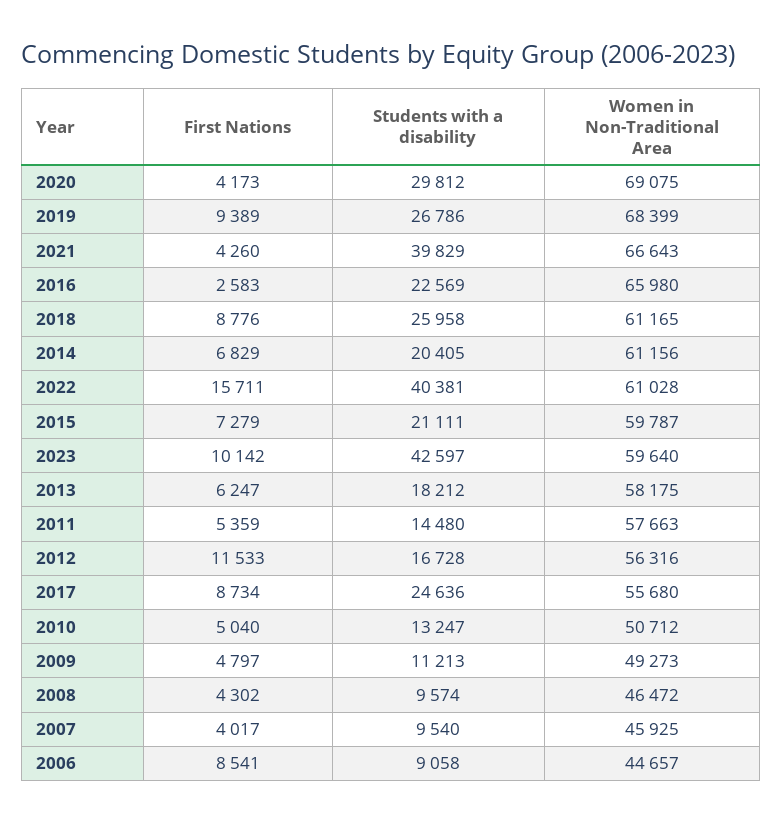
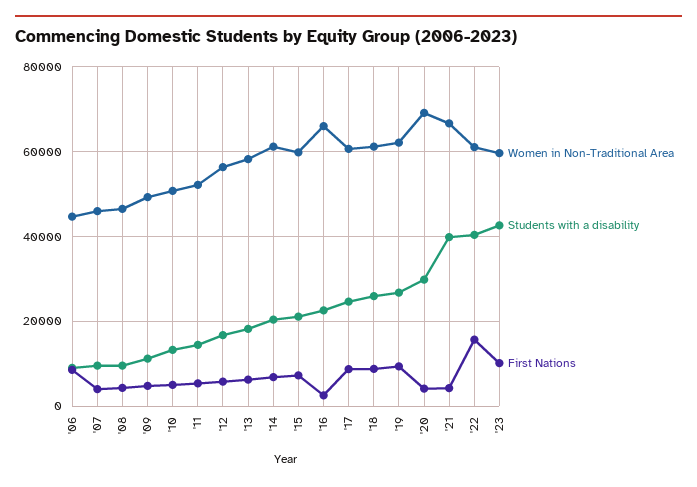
  {
    "First Nations": {
      "2020": 4173,
      "2019": 9389,
      "2021": 4260,
      "2016": 2583,
      "2018": 8776,
      "2014": 6829,
      "2022": 15711,
      "2015": 7279,
      "2023": 10142,
      "2013": 6247,
      "2011": 5359,
-     "2012": 11533,
+     "2012": 6000,
      "2017": 8734,
      "2010": 5040,
      "2009": 4797,
      "2008": 4302,
      "2007": 4017,
      "2006": 8541
    },
    "Students with a disability": {
      "2020": 29812,
      "2019": 26786,
      "2021": 39829,
      "2016": 22569,
      "2018": 25958,
      "2014": 20405,
      "2022": 40381,
      "2015": 21111,
      "2023": 42597,
      "2013": 18212,
      "2011": 14480,
      "2012": 16728,
      "2017": 24636,
      "2010": 13247,
      "2009": 11213,
      "2008": 9574,
      "2007": 9540,
      "2006": 9058
    },
    "Women in Non-Traditional Area": {
      "2020": 69075,
-     "2019": 68399,
+     "2019": 62000,
      "2021": 66643,
      "2016": 65980,
      "2018": 61165,
      "2014": 61156,
      "2022": 61028,
      "2015": 59787,
      "2023": 59640,
      "2013": 58175,
-     "2011": 57663,
+     "2011": 52000,
      "2012": 56316,
-     "2017": 55680,
+     "2017": 60000,
      "2010": 50712,
      "2009": 49273,
      "2008": 46472,
      "2007": 45925,
      "2006": 44657
    }
  }

